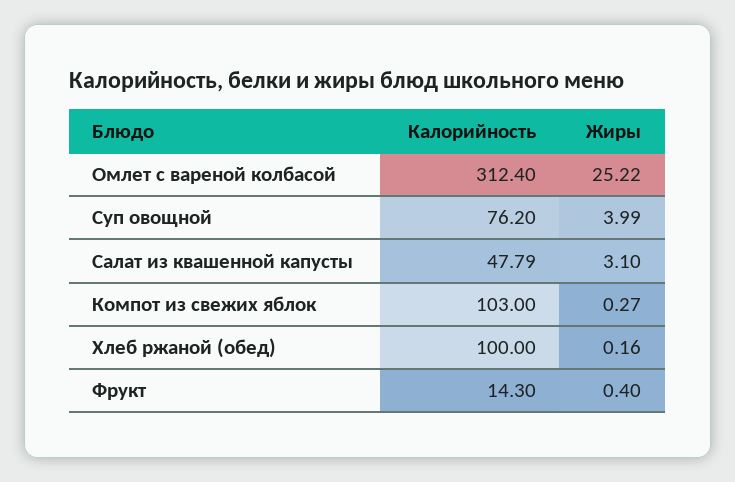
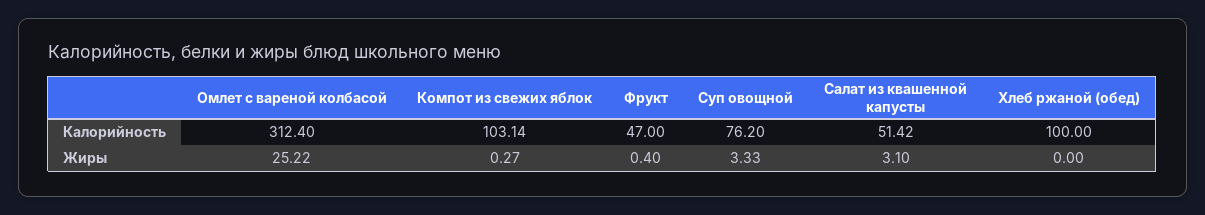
  {
    "Калорийность": {
      "Омлет с вареной колбасой": 312.4,
      "Суп овощной": 76.2,
-     "Салат из квашенной капусты": 47.79,
+     "Салат из квашенной капусты": 51.42,
-     "Компот из свежих яблок": 103,
+     "Компот из свежих яблок": 103.14,
      "Хлеб ржаной (обед)": 100,
-     "Фрукт": 14.3
+     "Фрукт": 47
    },
    "Жиры": {
      "Омлет с вареной колбасой": 25.22,
-     "Суп овощной": 3.99,
+     "Суп овощной": 3.33,
      "Салат из квашенной капусты": 3.1,
      "Компот из свежих яблок": 0.27,
-     "Хлеб ржаной (обед)": 0.16,
+     "Хлеб ржаной (обед)": 0,
      "Фрукт": 0.4
    }
  }

